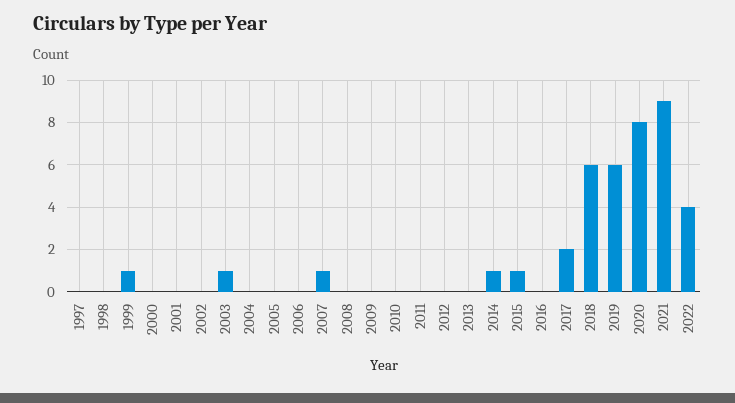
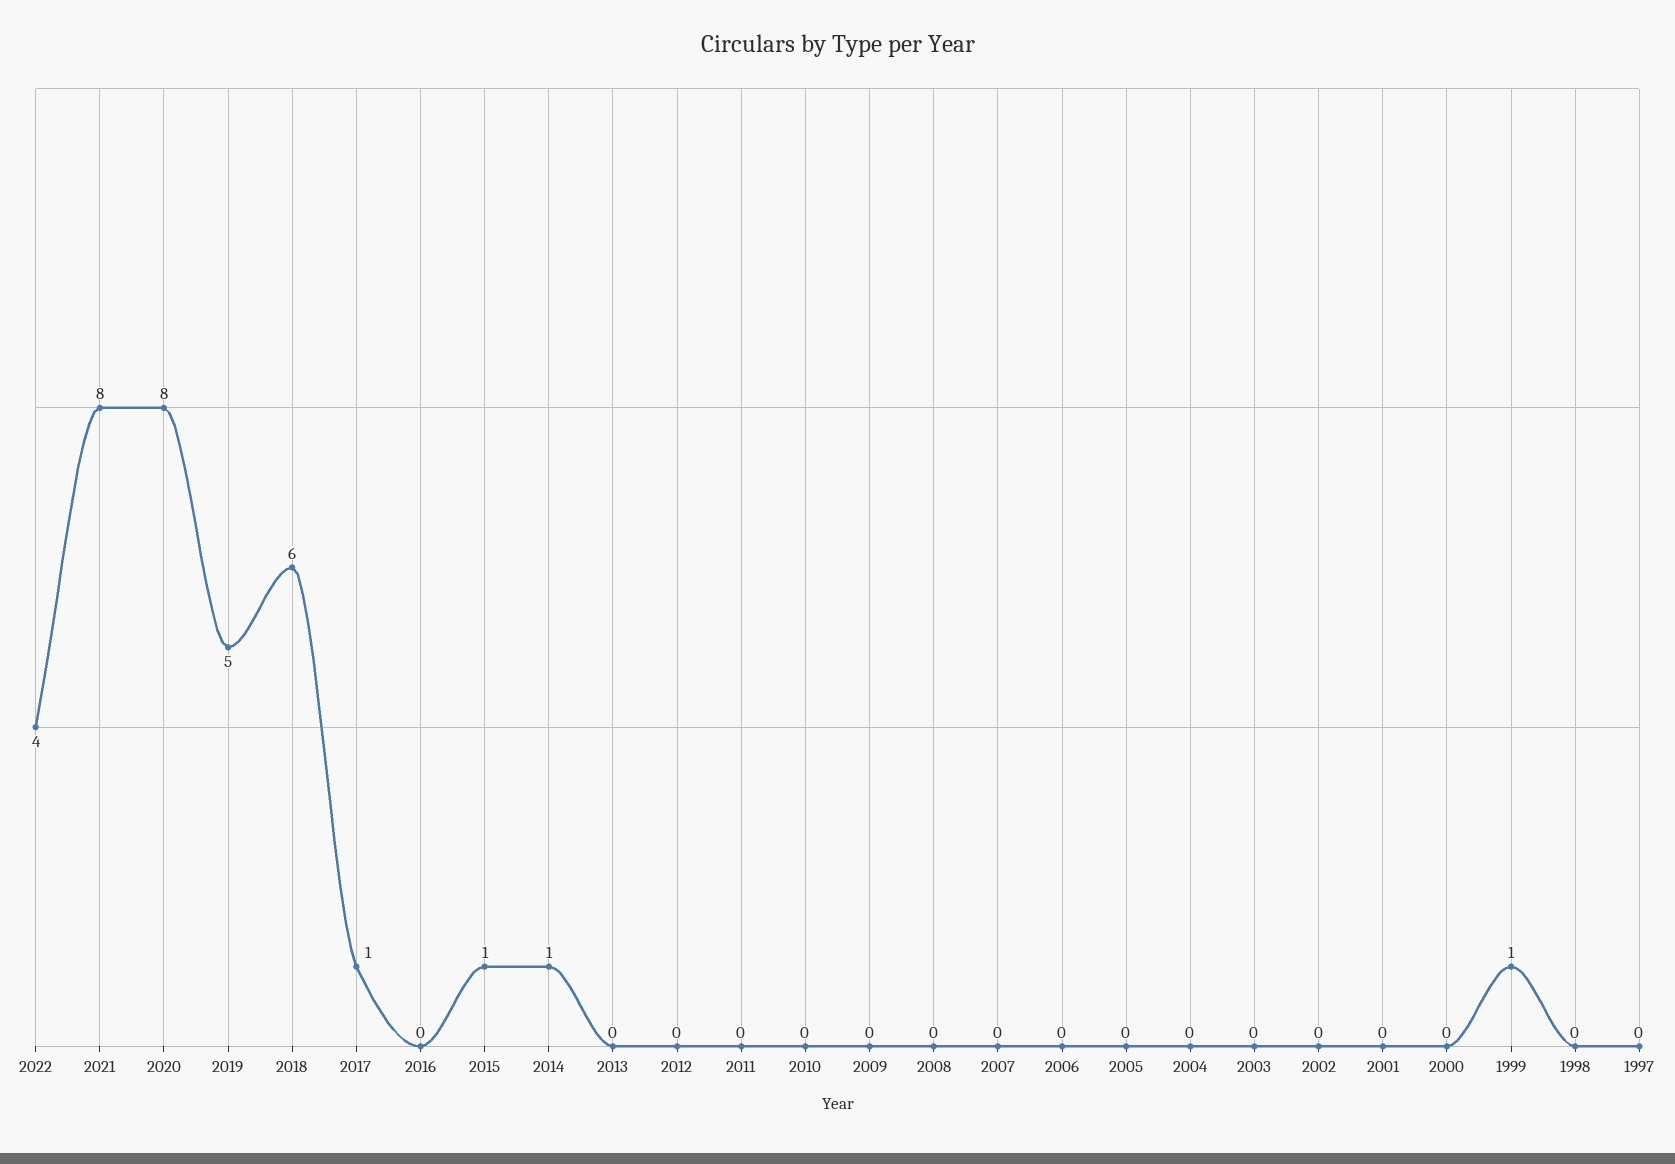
  {
    "1997": 0,
    "1998": 0,
    "1999": 1,
    "2000": 0,
    "2001": 0,
    "2002": 0,
-   "2003": 1,
+   "2003": 0,
    "2004": 0,
    "2005": 0,
    "2006": 0,
-   "2007": 1,
+   "2007": 0,
    "2008": 0,
    "2009": 0,
    "2010": 0,
    "2011": 0,
    "2012": 0,
    "2013": 0,
    "2014": 1,
    "2015": 1,
    "2016": 0,
-   "2017": 2,
+   "2017": 1,
    "2018": 6,
-   "2019": 6,
+   "2019": 5,
    "2020": 8,
-   "2021": 9,
+   "2021": 8,
    "2022": 4
  }

